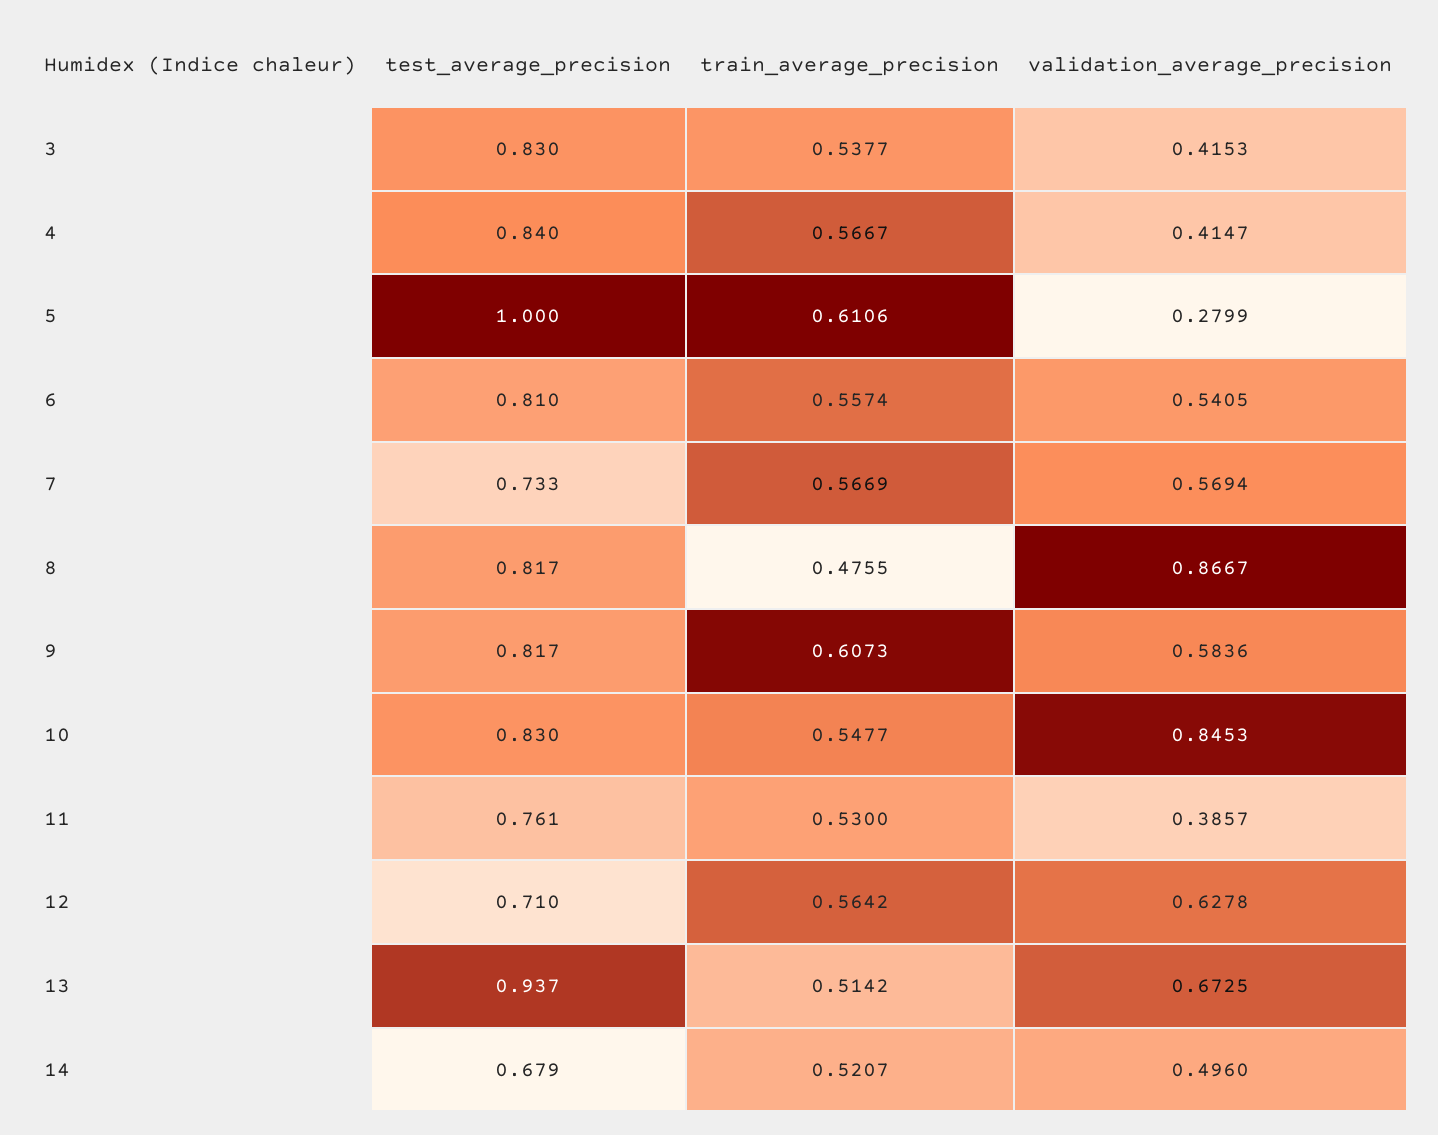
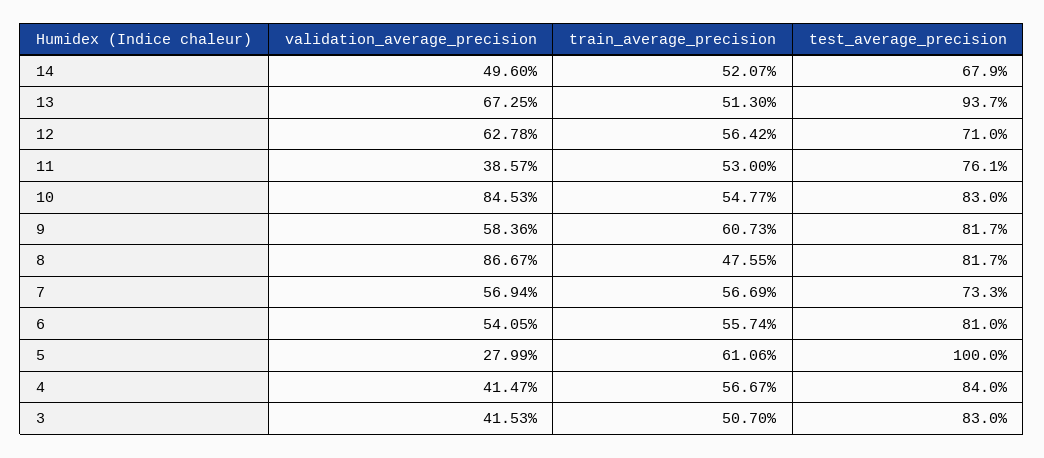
  {
    "test_average_precision": {
      "3": 0.83,
      "4": 0.84,
      "5": 1,
      "6": 0.81,
      "7": 0.733,
      "8": 0.817,
      "9": 0.817,
      "10": 0.83,
      "11": 0.761,
      "12": 0.71,
      "13": 0.937,
      "14": 0.679
    },
    "train_average_precision": {
-     "3": 0.5377,
+     "3": 0.507,
      "4": 0.5667,
      "5": 0.6106,
      "6": 0.5574,
      "7": 0.5669,
      "8": 0.4755,
      "9": 0.6073,
      "10": 0.5477,
      "11": 0.53,
      "12": 0.5642,
-     "13": 0.5142,
+     "13": 0.513,
      "14": 0.5207
    },
    "validation_average_precision": {
      "3": 0.4153,
      "4": 0.4147,
      "5": 0.2799,
      "6": 0.5405,
      "7": 0.5694,
      "8": 0.8667,
      "9": 0.5836,
      "10": 0.8453,
      "11": 0.3857,
      "12": 0.6278,
      "13": 0.6725,
      "14": 0.496
    }
  }

